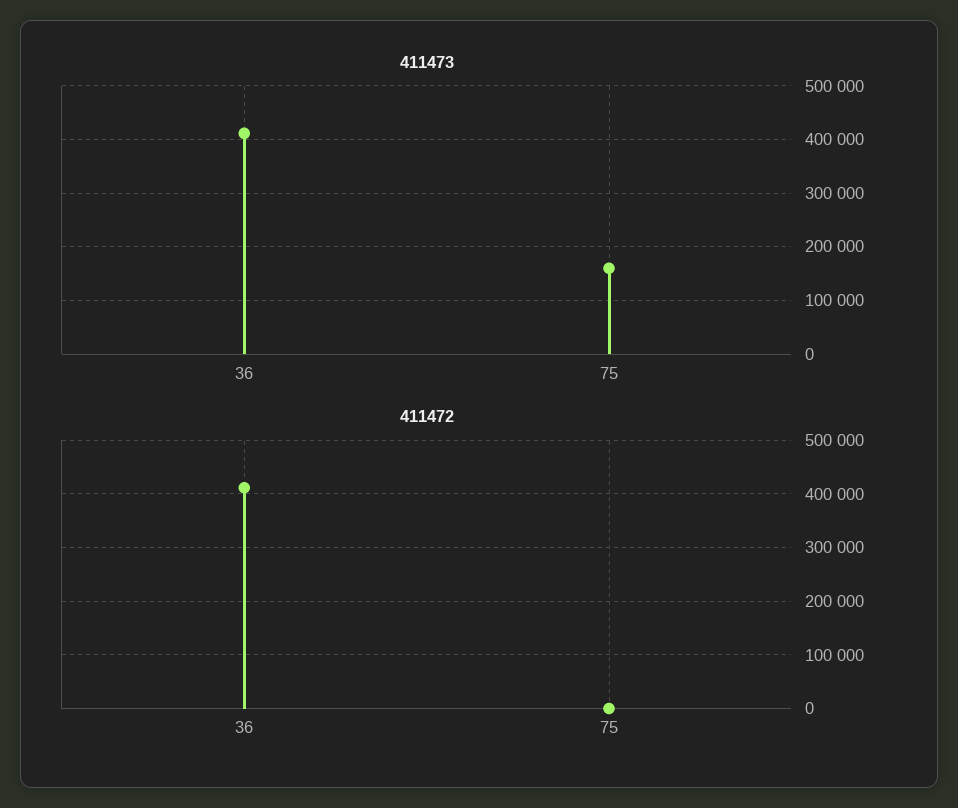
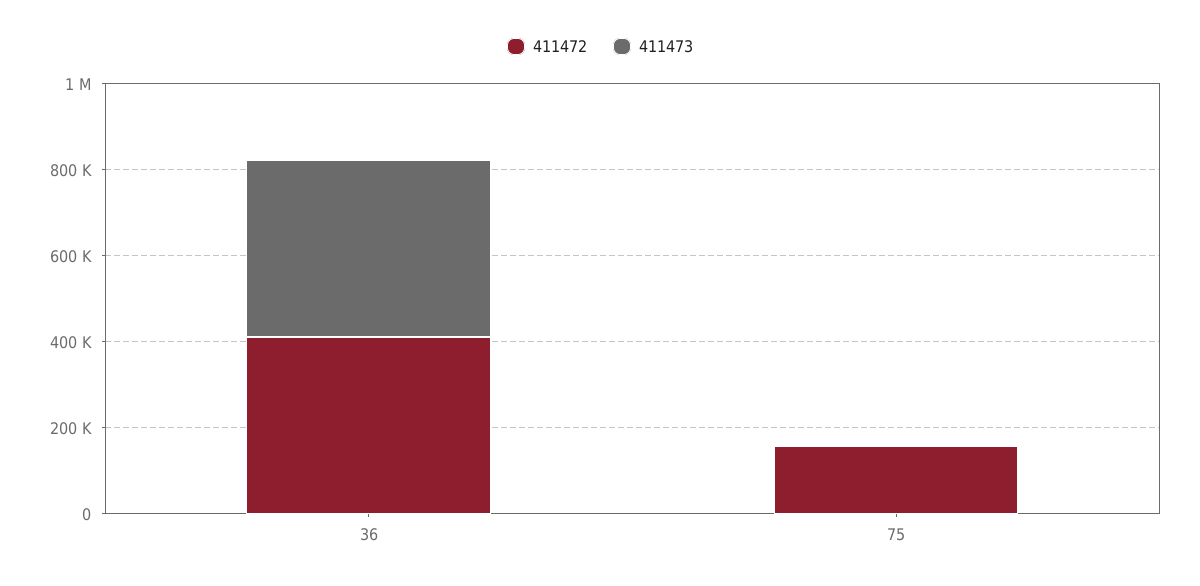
  {
    "411473": {
      "36": 420000,
-     "75": 160000
+     "75": 0
    },
    "411472": {
      "36": 420000,
-     "75": 0
+     "75": 150000
    }
  }

